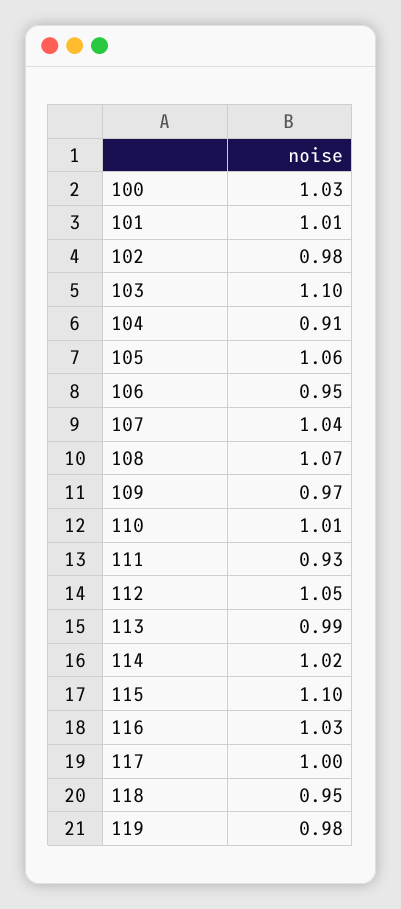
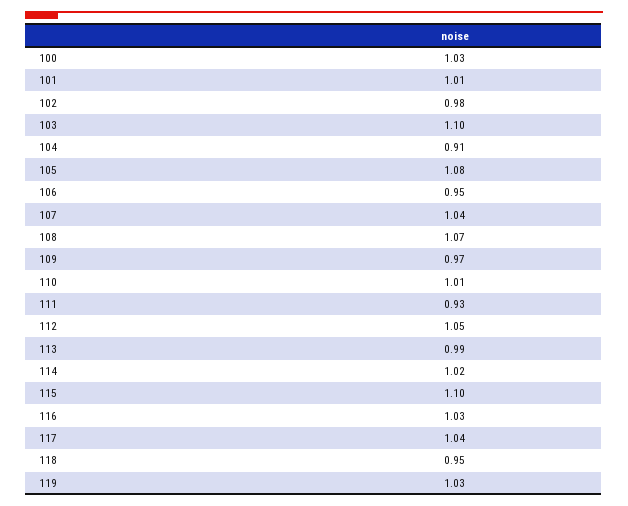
  {
    "100": 1.03,
    "101": 1.01,
    "102": 0.98,
    "103": 1.1,
    "104": 0.91,
-   "105": 1.06,
+   "105": 1.08,
    "106": 0.95,
    "107": 1.04,
    "108": 1.07,
    "109": 0.97,
    "110": 1.01,
    "111": 0.93,
    "112": 1.05,
    "113": 0.99,
    "114": 1.02,
    "115": 1.1,
    "116": 1.03,
-   "117": 1,
+   "117": 1.04,
    "118": 0.95,
-   "119": 0.98
+   "119": 1.03
  }

